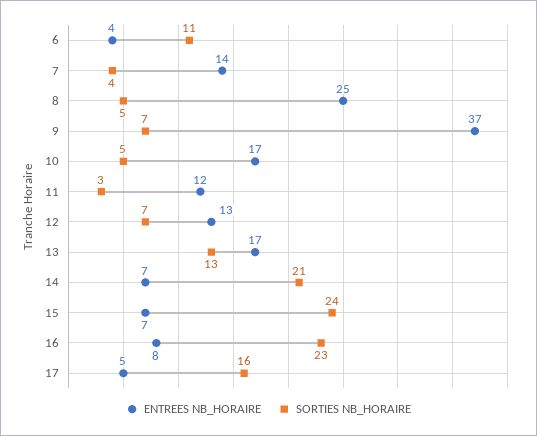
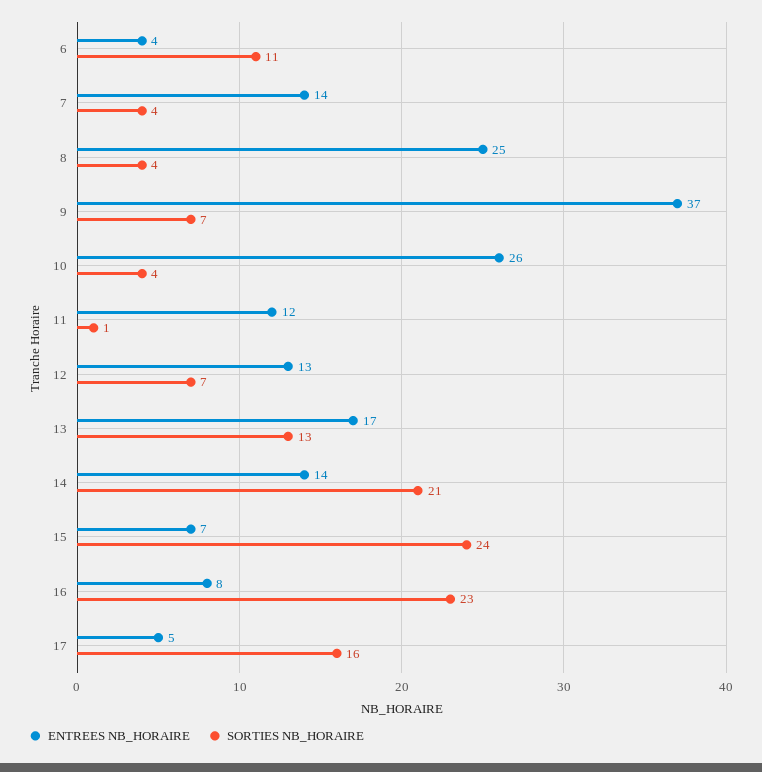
  {
    "ENTREES NB_HORAIRE": {
      "6": 4,
      "7": 14,
      "8": 25,
      "9": 37,
-     "10": 17,
+     "10": 26,
      "11": 12,
      "12": 13,
      "13": 17,
-     "14": 7,
+     "14": 14,
      "15": 7,
      "16": 8,
      "17": 5
    },
    "SORTIES NB_HORAIRE": {
      "6": 11,
      "7": 4,
-     "8": 5,
+     "8": 4,
      "9": 7,
-     "10": 5,
+     "10": 4,
-     "11": 3,
+     "11": 1,
      "12": 7,
      "13": 13,
      "14": 21,
      "15": 24,
      "16": 23,
      "17": 16
    }
  }

